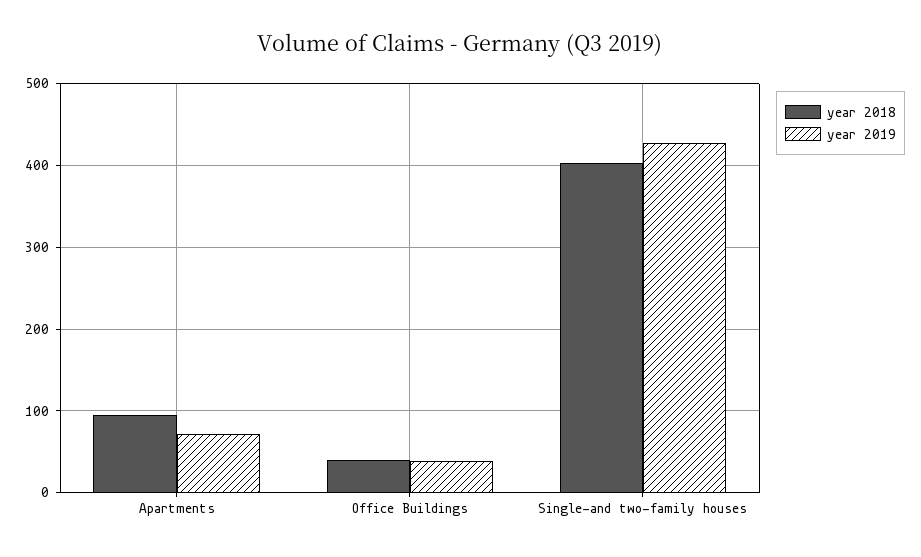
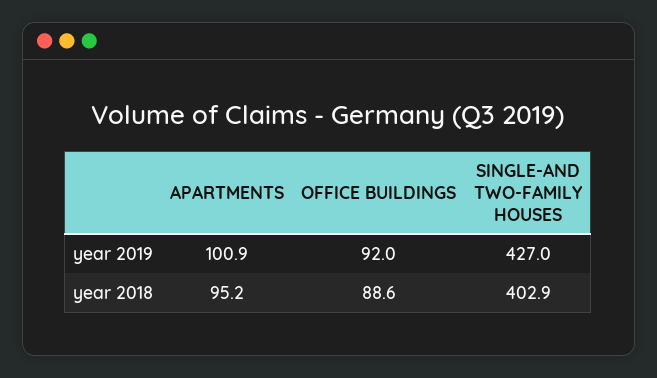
  {
    "year 2018": {
      "Apartments": 95.2,
-     "Office Buildings": 40,
+     "Office Buildings": 88.6,
      "Single-and two-family houses": 402.9
    },
    "year 2019": {
-     "Apartments": 70,
+     "Apartments": 100.9,
-     "Office Buildings": 40,
+     "Office Buildings": 92,
      "Single-and two-family houses": 427
    }
  }

